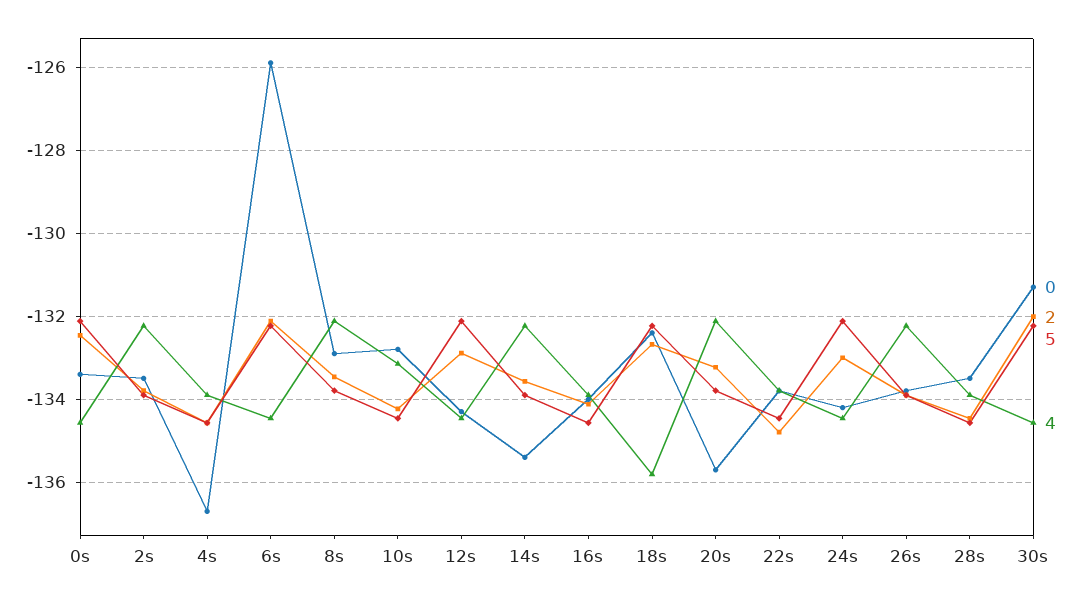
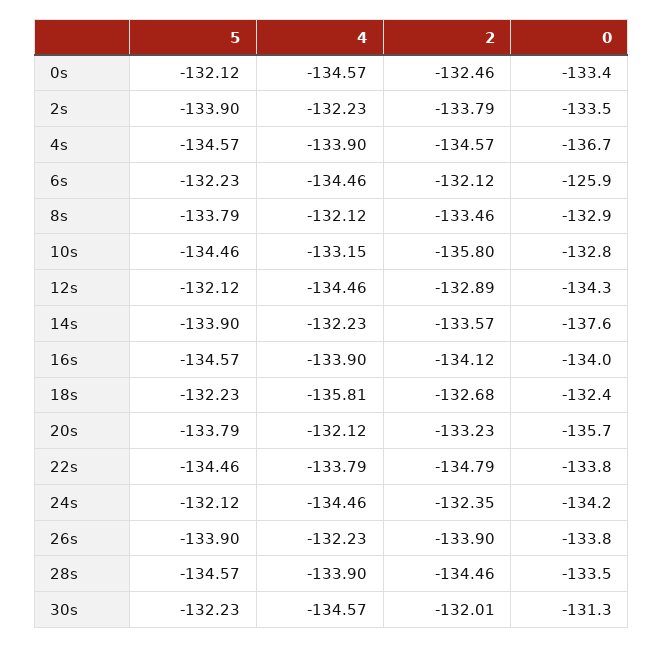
  {
    "0": {
      "0s": -133.4,
      "2s": -133.5,
      "4s": -136.7,
      "6s": -125.9,
      "8s": -132.9,
      "10s": -132.8,
      "12s": -134.3,
-     "14s": -135.4,
+     "14s": -137.6,
      "16s": -134,
      "18s": -132.4,
      "20s": -135.7,
      "22s": -133.8,
      "24s": -134.2,
      "26s": -133.8,
      "28s": -133.5,
      "30s": -131.3
    },
    "2": {
      "0s": -132.46,
      "2s": -133.79,
      "4s": -134.57,
      "6s": -132.12,
      "8s": -133.46,
-     "10s": -134.2,
+     "10s": -135.8,
      "12s": -132.89,
      "14s": -133.57,
      "16s": -134.12,
      "18s": -132.68,
      "20s": -133.23,
      "22s": -134.79,
-     "24s": -133,
+     "24s": -132.35,
      "26s": -133.9,
      "28s": -134.46,
      "30s": -132.01
    },
    "5": {
      "0s": -132.12,
      "2s": -133.9,
      "4s": -134.57,
      "6s": -132.23,
      "8s": -133.79,
      "10s": -134.46,
      "12s": -132.12,
      "14s": -133.9,
      "16s": -134.57,
      "18s": -132.23,
      "20s": -133.79,
      "22s": -134.46,
      "24s": -132.12,
      "26s": -133.9,
      "28s": -134.57,
      "30s": -132.23
    },
    "4": {
      "0s": -134.57,
      "2s": -132.23,
      "4s": -133.9,
      "6s": -134.46,
      "8s": -132.12,
      "10s": -133.15,
      "12s": -134.46,
      "14s": -132.23,
      "16s": -133.9,
      "18s": -135.81,
      "20s": -132.12,
      "22s": -133.79,
      "24s": -134.46,
      "26s": -132.23,
      "28s": -133.9,
      "30s": -134.57
    }
  }

